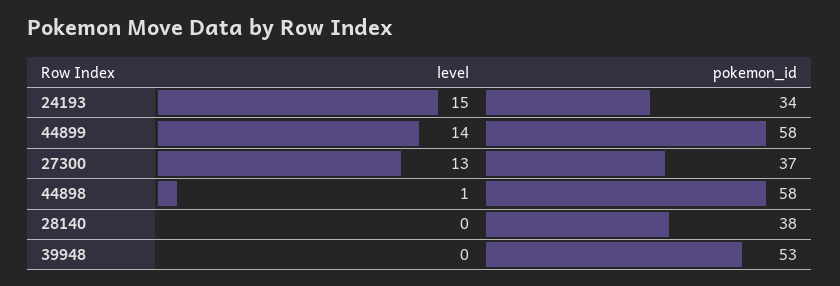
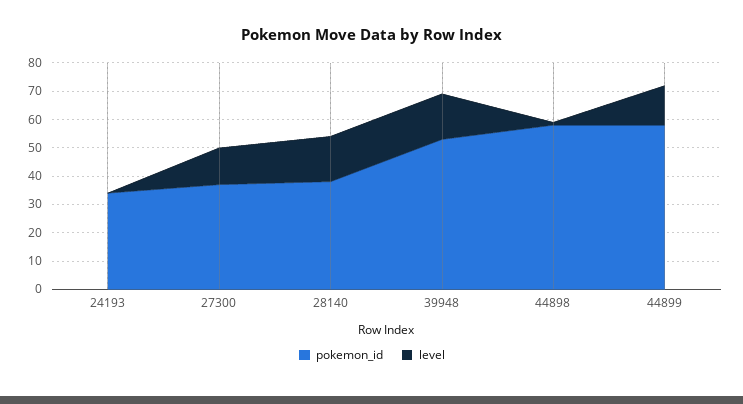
  {
    "level": {
-     "24193": 15,
+     "24193": 0,
      "44899": 14,
      "27300": 13,
      "44898": 1,
-     "28140": 0,
+     "28140": 15,
-     "39948": 0
+     "39948": 15
    },
    "pokemon_id": {
      "24193": 34,
      "44899": 58,
      "27300": 37,
      "44898": 58,
      "28140": 38,
      "39948": 53
    }
  }

